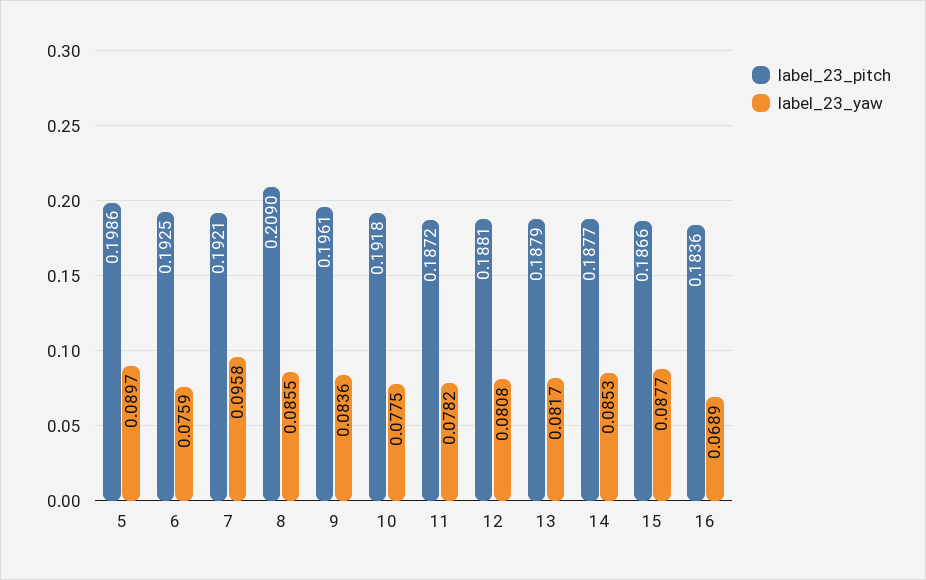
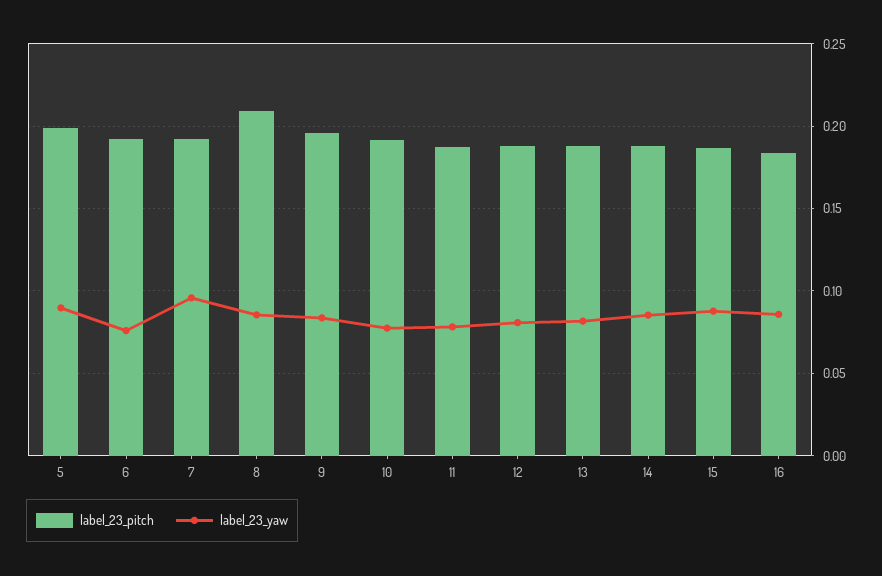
  {
    "label_23_pitch": {
      "5": 0.1986,
      "6": 0.1925,
      "7": 0.1921,
      "8": 0.209,
      "9": 0.1961,
      "10": 0.1918,
      "11": 0.1872,
      "12": 0.1881,
      "13": 0.1879,
      "14": 0.1877,
      "15": 0.1866,
      "16": 0.1836
    },
    "label_23_yaw": {
      "5": 0.0897,
      "6": 0.0759,
      "7": 0.0958,
      "8": 0.0855,
      "9": 0.0836,
      "10": 0.0775,
      "11": 0.0782,
      "12": 0.0808,
      "13": 0.0817,
      "14": 0.0853,
      "15": 0.0877,
-     "16": 0.0689
+     "16": 0.085
    }
  }

